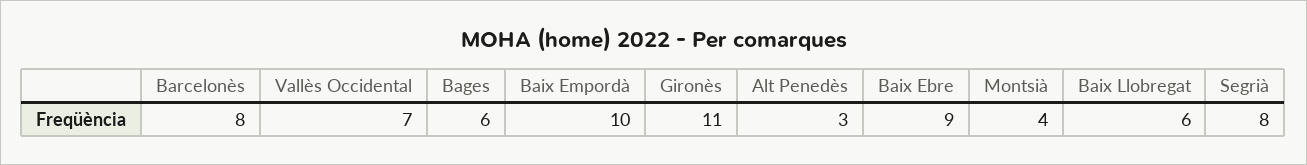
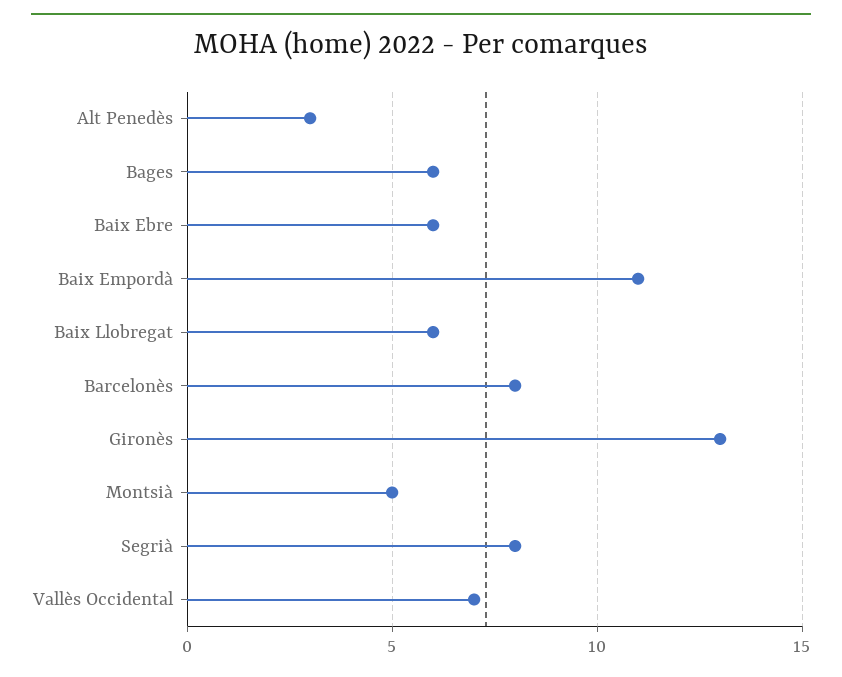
  {
    "Barcelonès": 8,
    "Vallès Occidental": 7,
    "Bages": 6,
-   "Baix Empordà": 10,
+   "Baix Empordà": 11,
-   "Gironès": 11,
+   "Gironès": 13,
    "Alt Penedès": 3,
-   "Baix Ebre": 9,
+   "Baix Ebre": 6,
-   "Montsià": 4,
+   "Montsià": 5,
    "Baix Llobregat": 6,
    "Segrià": 8
  }

